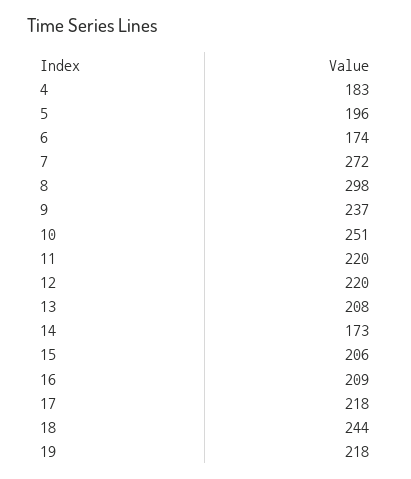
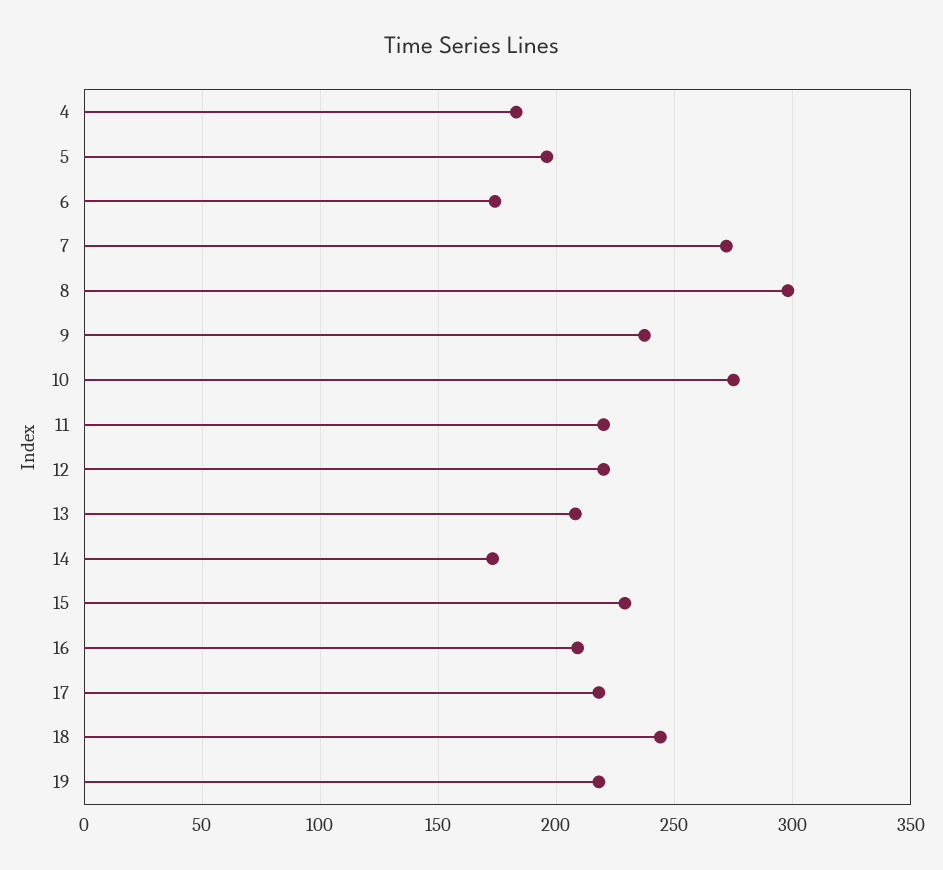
  {
    "4": 183,
    "5": 196,
    "6": 174,
    "7": 272,
    "8": 298,
    "9": 237,
-   "10": 251,
+   "10": 275,
    "11": 220,
    "12": 220,
    "13": 208,
    "14": 173,
-   "15": 206,
+   "15": 230,
    "16": 209,
    "17": 218,
    "18": 244,
    "19": 218
  }

